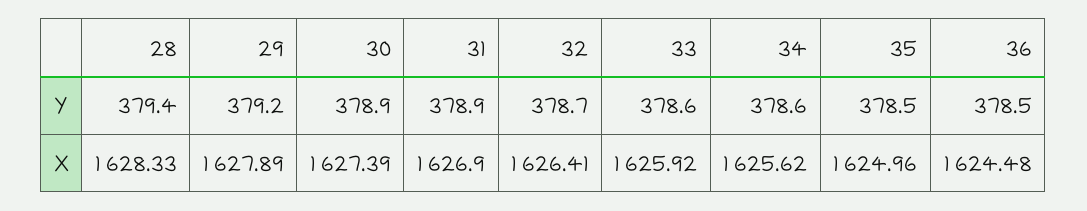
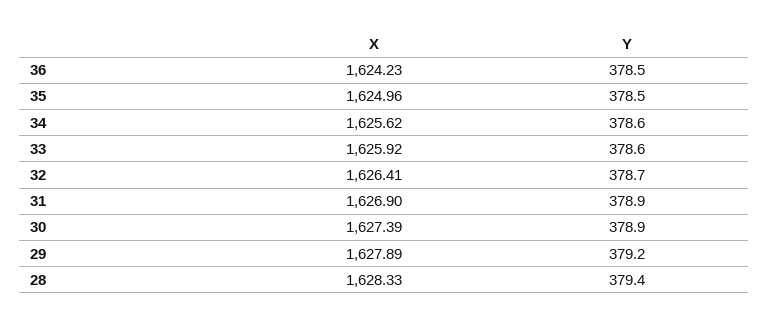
  {
    "28": {
      "Y": 379.4,
      "X": 1628.33
    },
    "29": {
      "Y": 379.2,
      "X": 1627.89
    },
    "30": {
      "Y": 378.9,
      "X": 1627.39
    },
    "31": {
      "Y": 378.9,
      "X": 1626.9
    },
    "32": {
      "Y": 378.7,
      "X": 1626.41
    },
    "33": {
      "Y": 378.6,
      "X": 1625.92
    },
    "34": {
      "Y": 378.6,
      "X": 1625.62
    },
    "35": {
      "Y": 378.5,
      "X": 1624.96
    },
    "36": {
      "Y": 378.5,
-     "X": 1624.48
+     "X": 1624.23
    }
  }

